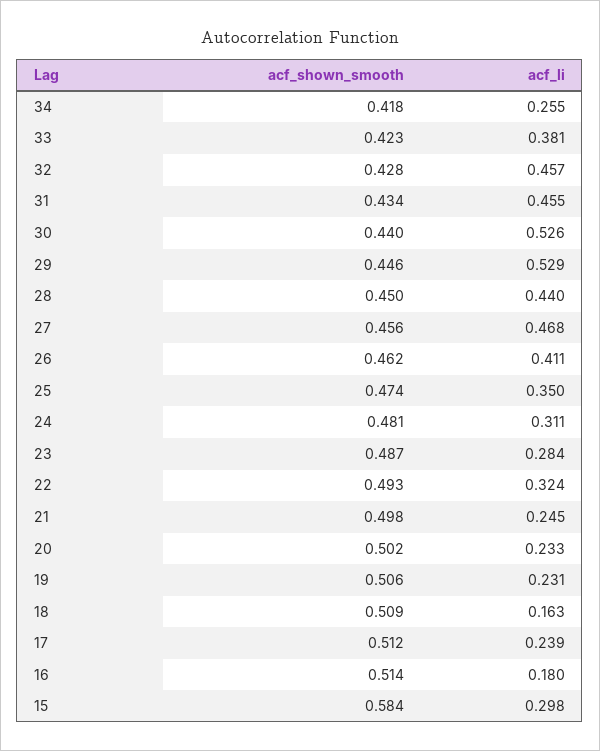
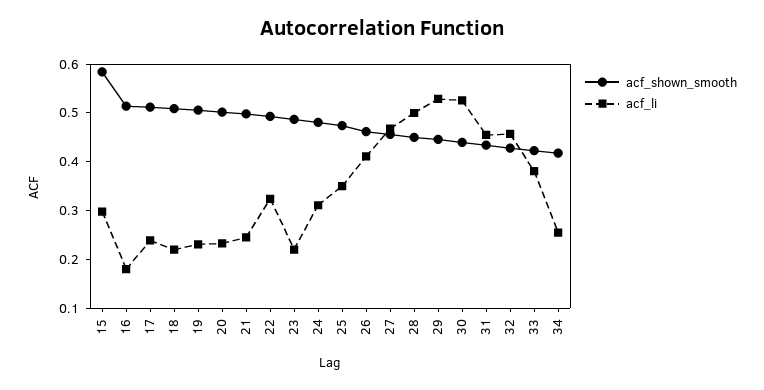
  {
    "acf_shown_smooth": {
      "34": 0.418,
      "33": 0.423,
      "32": 0.428,
      "31": 0.434,
      "30": 0.44,
      "29": 0.446,
      "28": 0.45,
      "27": 0.456,
      "26": 0.462,
      "25": 0.474,
      "24": 0.481,
      "23": 0.487,
      "22": 0.493,
      "21": 0.498,
      "20": 0.502,
      "19": 0.506,
      "18": 0.509,
      "17": 0.512,
      "16": 0.514,
      "15": 0.584
    },
    "acf_li": {
      "34": 0.255,
      "33": 0.381,
      "32": 0.457,
      "31": 0.455,
      "30": 0.526,
      "29": 0.529,
-     "28": 0.44,
+     "28": 0.5,
      "27": 0.468,
      "26": 0.411,
      "25": 0.35,
      "24": 0.311,
-     "23": 0.284,
+     "23": 0.22,
      "22": 0.324,
      "21": 0.245,
      "20": 0.233,
      "19": 0.231,
-     "18": 0.163,
+     "18": 0.22,
      "17": 0.239,
      "16": 0.18,
      "15": 0.298
    }
  }

